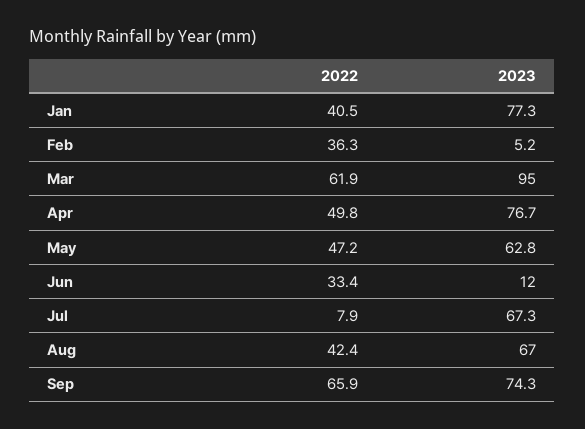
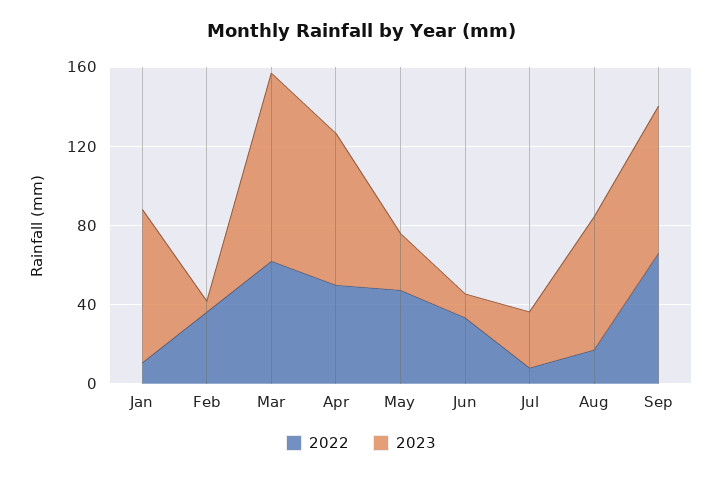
  {
    "2022": {
-     "Jan": 40.5,
+     "Jan": 10,
      "Feb": 36.3,
      "Mar": 61.9,
      "Apr": 49.8,
      "May": 47.2,
      "Jun": 33.4,
      "Jul": 7.9,
-     "Aug": 42.4,
+     "Aug": 20,
      "Sep": 65.9
    },
    "2023": {
      "Jan": 77.3,
      "Feb": 5.2,
      "Mar": 95,
      "Apr": 76.7,
-     "May": 62.8,
+     "May": 30,
      "Jun": 12,
-     "Jul": 67.3,
+     "Jul": 30,
      "Aug": 67,
      "Sep": 74.3
    }
  }

